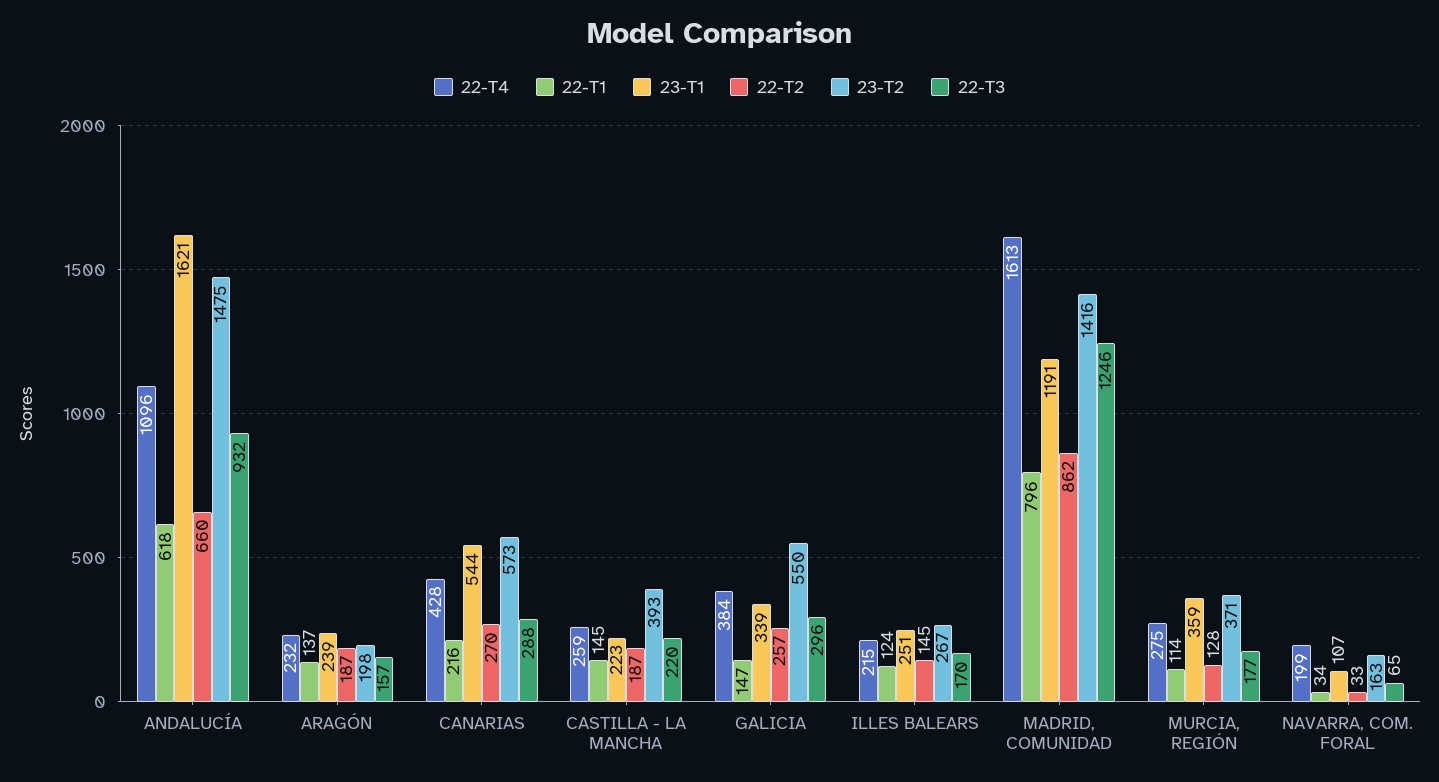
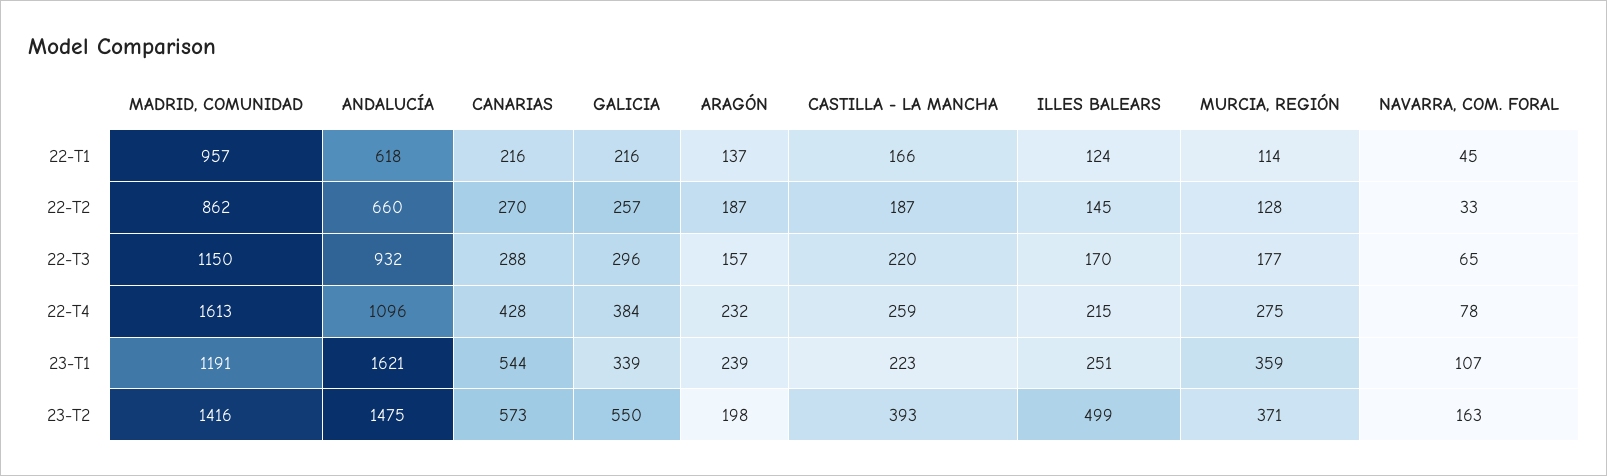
  {
    "22-T4": {
      "ANDALUCÍA": 1096,
      "ARAGÓN": 232,
      "CANARIAS": 428,
      "CASTILLA - LA MANCHA": 259,
      "GALICIA": 384,
      "ILLES BALEARS": 215,
      "MADRID, COMUNIDAD": 1613,
      "MURCIA, REGIÓN": 275,
-     "NAVARRA, COM. FORAL": 199
+     "NAVARRA, COM. FORAL": 78
    },
    "22-T1": {
      "ANDALUCÍA": 618,
      "ARAGÓN": 137,
      "CANARIAS": 216,
-     "CASTILLA - LA MANCHA": 145,
+     "CASTILLA - LA MANCHA": 166,
-     "GALICIA": 147,
+     "GALICIA": 216,
      "ILLES BALEARS": 124,
-     "MADRID, COMUNIDAD": 796,
+     "MADRID, COMUNIDAD": 957,
      "MURCIA, REGIÓN": 114,
-     "NAVARRA, COM. FORAL": 34
+     "NAVARRA, COM. FORAL": 45
    },
    "23-T1": {
      "ANDALUCÍA": 1621,
      "ARAGÓN": 239,
      "CANARIAS": 544,
      "CASTILLA - LA MANCHA": 223,
      "GALICIA": 339,
      "ILLES BALEARS": 251,
      "MADRID, COMUNIDAD": 1191,
      "MURCIA, REGIÓN": 359,
      "NAVARRA, COM. FORAL": 107
    },
    "22-T2": {
      "ANDALUCÍA": 660,
      "ARAGÓN": 187,
      "CANARIAS": 270,
      "CASTILLA - LA MANCHA": 187,
      "GALICIA": 257,
      "ILLES BALEARS": 145,
      "MADRID, COMUNIDAD": 862,
      "MURCIA, REGIÓN": 128,
      "NAVARRA, COM. FORAL": 33
    },
    "23-T2": {
      "ANDALUCÍA": 1475,
      "ARAGÓN": 198,
      "CANARIAS": 573,
      "CASTILLA - LA MANCHA": 393,
      "GALICIA": 550,
-     "ILLES BALEARS": 267,
+     "ILLES BALEARS": 499,
      "MADRID, COMUNIDAD": 1416,
      "MURCIA, REGIÓN": 371,
      "NAVARRA, COM. FORAL": 163
    },
    "22-T3": {
      "ANDALUCÍA": 932,
      "ARAGÓN": 157,
      "CANARIAS": 288,
      "CASTILLA - LA MANCHA": 220,
      "GALICIA": 296,
      "ILLES BALEARS": 170,
-     "MADRID, COMUNIDAD": 1246,
+     "MADRID, COMUNIDAD": 1150,
      "MURCIA, REGIÓN": 177,
      "NAVARRA, COM. FORAL": 65
    }
  }

